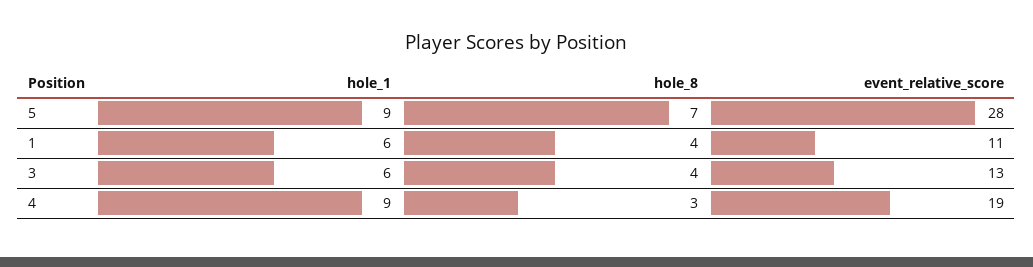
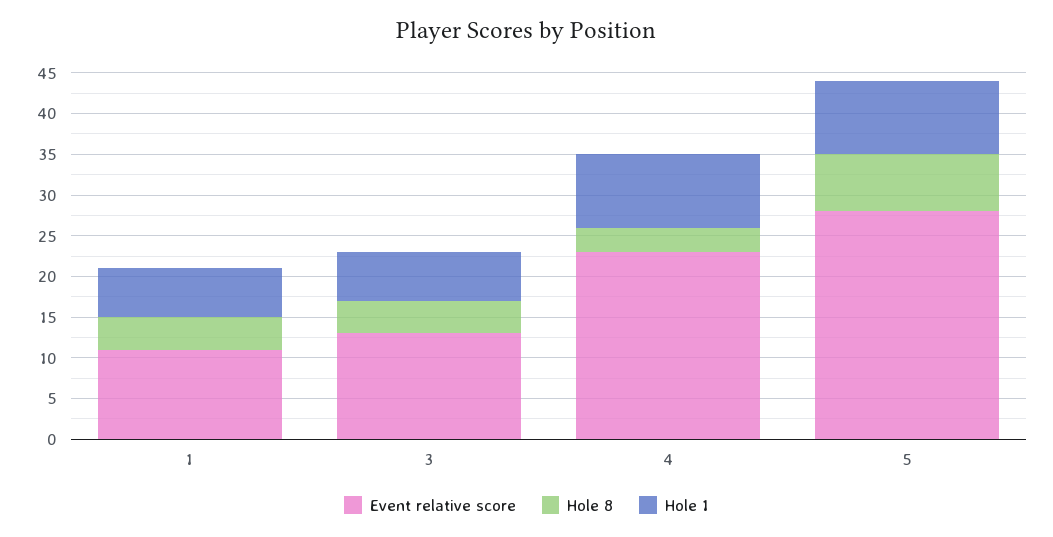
  {
    "hole_1": {
      "5": 9,
      "1": 6,
      "3": 6,
      "4": 9
    },
    "hole_8": {
      "5": 7,
      "1": 4,
      "3": 4,
      "4": 3
    },
    "event_relative_score": {
      "5": 28,
      "1": 11,
      "3": 13,
-     "4": 19
+     "4": 23
    }
  }

